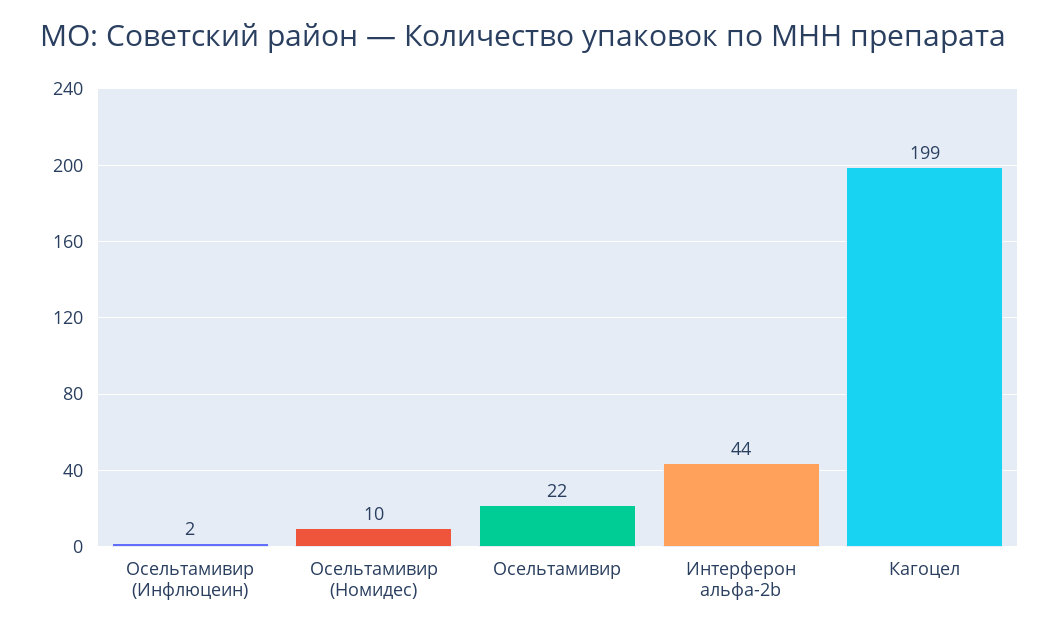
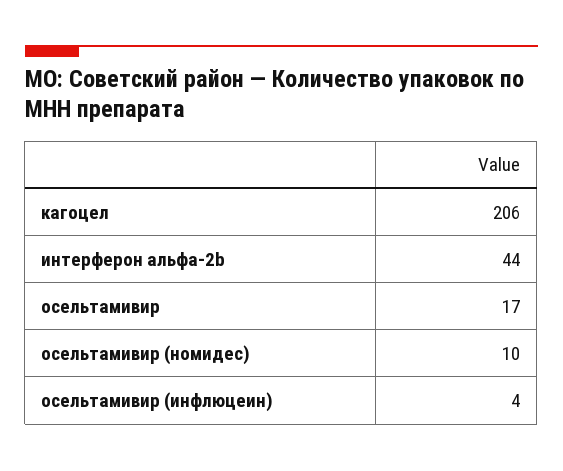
  {
-   "Осельтамивир (Инфлюцеин)": 2,
+   "Осельтамивир (Инфлюцеин)": 4,
    "Осельтамивир (Номидес)": 10,
-   "Осельтамивир": 22,
+   "Осельтамивир": 17,
    "Интерферон альфа-2b": 44,
-   "Кагоцел": 199
+   "Кагоцел": 206
  }

